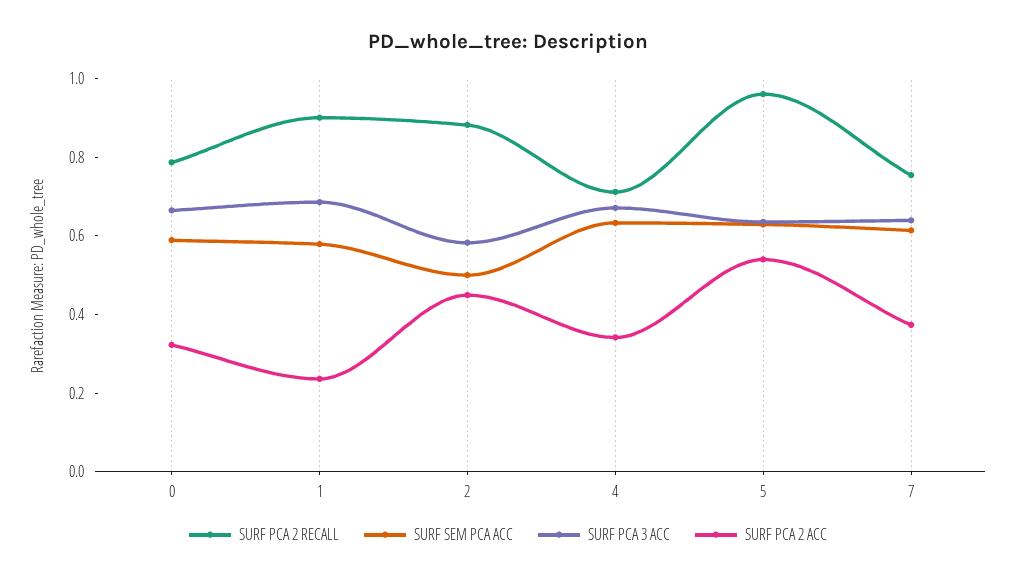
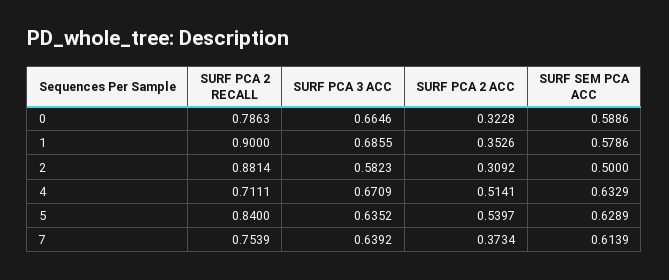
  {
    "SURF PCA 2 RECALL": {
      "0": 0.7863,
      "1": 0.9,
      "2": 0.8814,
      "4": 0.7111,
-     "5": 0.95,
+     "5": 0.84,
      "7": 0.7539
    },
    "SURF SEM PCA ACC": {
      "0": 0.5886,
      "1": 0.5786,
      "2": 0.5,
      "4": 0.6329,
      "5": 0.6289,
      "7": 0.6139
    },
    "SURF PCA 3 ACC": {
      "0": 0.6646,
      "1": 0.6855,
      "2": 0.5823,
      "4": 0.6709,
      "5": 0.6352,
      "7": 0.6392
    },
    "SURF PCA 2 ACC": {
      "0": 0.3228,
-     "1": 0.25,
+     "1": 0.3526,
-     "2": 0.45,
+     "2": 0.3092,
-     "4": 0.35,
+     "4": 0.5141,
      "5": 0.5397,
      "7": 0.3734
    }
  }

